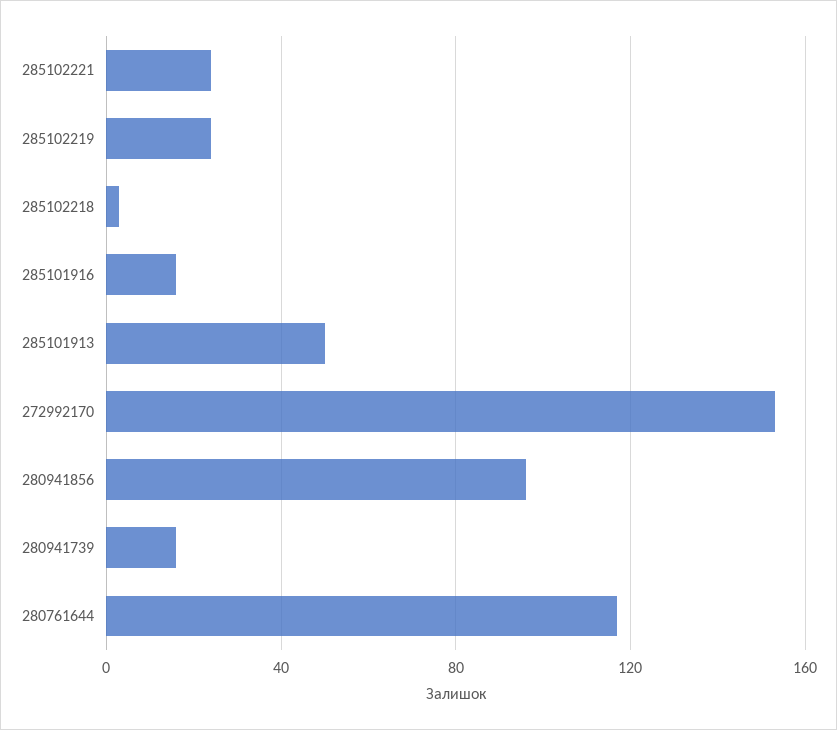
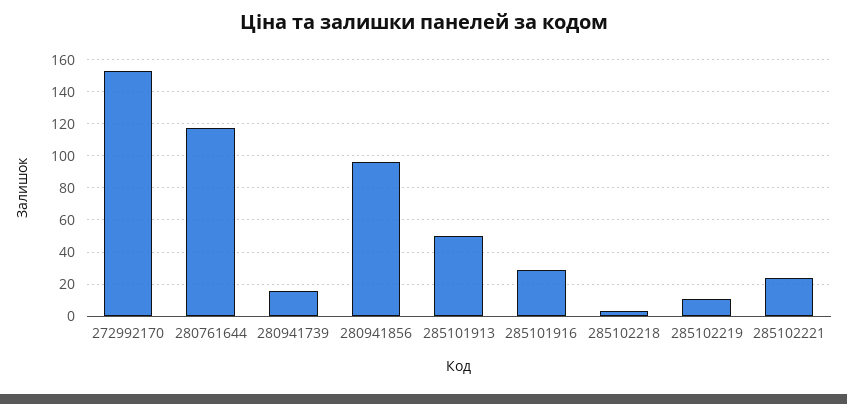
  {
    "285102221": 25,
-   "285102219": 25,
+   "285102219": 10,
    "285102218": 5,
-   "285101916": 15,
+   "285101916": 30,
    "285101913": 50,
    "272992170": 155,
    "280941856": 95,
    "280941739": 15,
    "280761644": 115
  }

